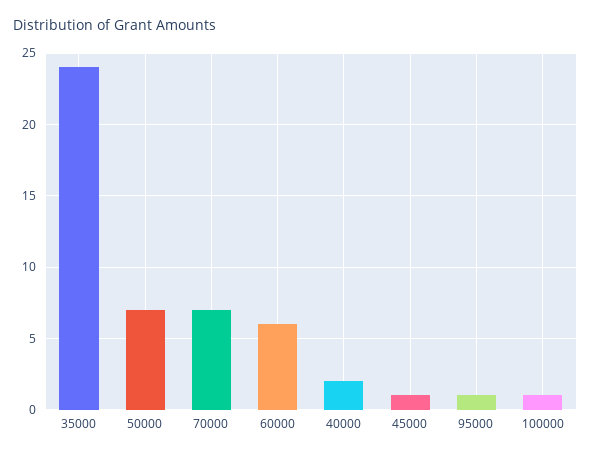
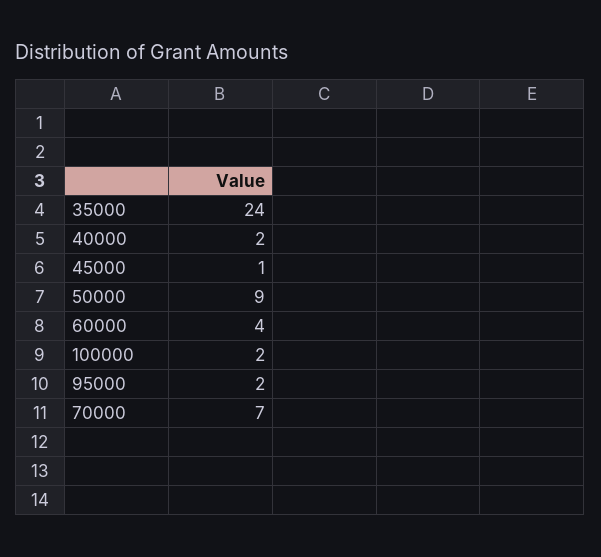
  {
    "35000": 24,
-   "50000": 7,
+   "50000": 9,
    "70000": 7,
-   "60000": 6,
+   "60000": 4,
    "40000": 2,
    "45000": 1,
-   "95000": 1,
+   "95000": 2,
-   "100000": 1
+   "100000": 2
  }

